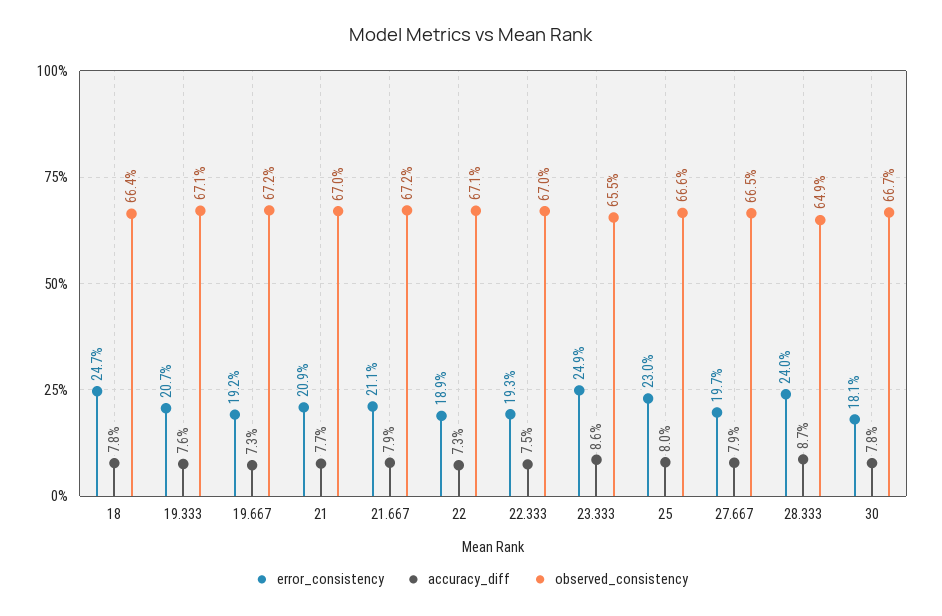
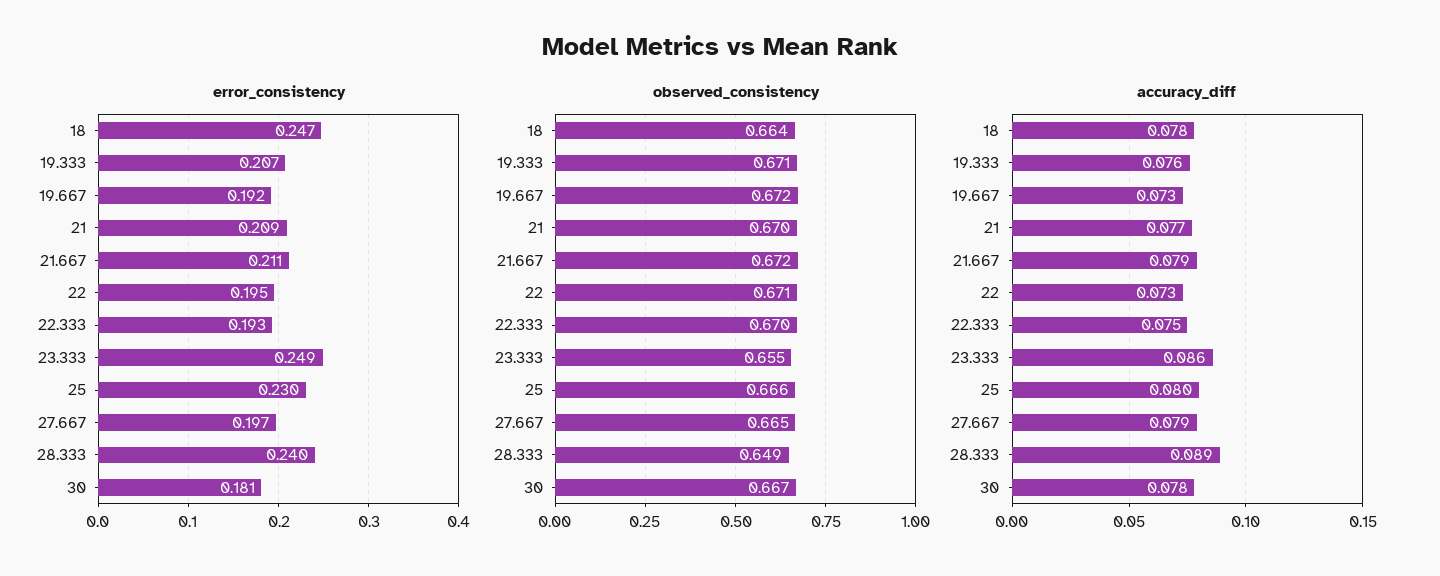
  {
    "error_consistency": {
      "18": 0.247,
      "19.333": 0.207,
      "19.667": 0.192,
      "21": 0.209,
      "21.667": 0.211,
-     "22": 0.189,
+     "22": 0.195,
      "22.333": 0.193,
      "23.333": 0.249,
      "25": 0.23,
      "27.667": 0.197,
      "28.333": 0.24,
      "30": 0.181
    },
    "accuracy_diff": {
      "18": 0.078,
      "19.333": 0.076,
      "19.667": 0.073,
      "21": 0.077,
      "21.667": 0.079,
      "22": 0.073,
      "22.333": 0.075,
      "23.333": 0.086,
      "25": 0.08,
      "27.667": 0.079,
-     "28.333": 0.087,
+     "28.333": 0.089,
      "30": 0.078
    },
    "observed_consistency": {
      "18": 0.664,
      "19.333": 0.671,
      "19.667": 0.672,
      "21": 0.67,
      "21.667": 0.672,
      "22": 0.671,
      "22.333": 0.67,
      "23.333": 0.655,
      "25": 0.666,
      "27.667": 0.665,
      "28.333": 0.649,
      "30": 0.667
    }
  }

